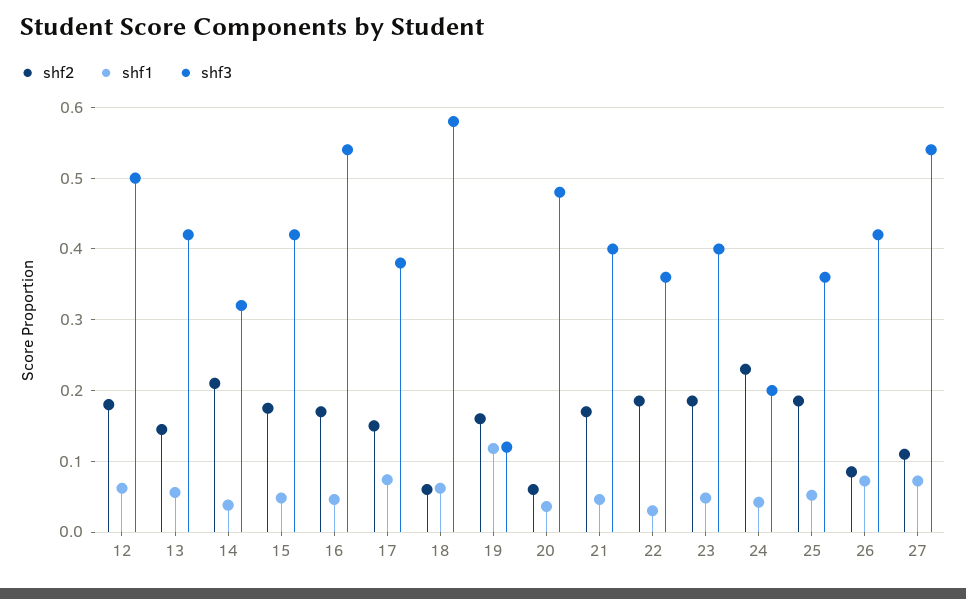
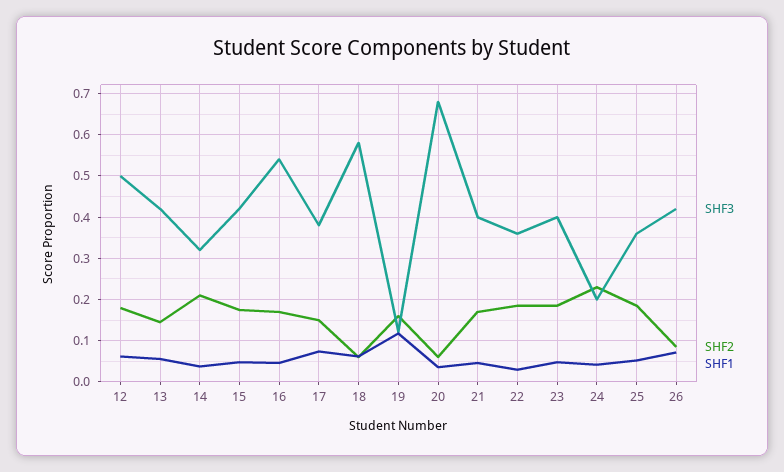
  {
    "shf2": {
      "12": 0.18,
      "13": 0.15,
      "14": 0.21,
      "15": 0.18,
      "16": 0.17,
      "17": 0.15,
      "18": 0.06,
      "19": 0.16,
      "20": 0.06,
      "21": 0.17,
      "22": 0.19,
      "23": 0.19,
      "24": 0.23,
      "25": 0.19,
-     "26": 0.09,
+     "26": 0.09
-     "27": 0.11
    },
    "shf1": {
      "12": 0.06,
      "13": 0.06,
      "14": 0.04,
      "15": 0.05,
      "16": 0.05,
      "17": 0.07,
      "18": 0.06,
      "19": 0.12,
      "20": 0.04,
      "21": 0.05,
      "22": 0.03,
      "23": 0.05,
      "24": 0.04,
      "25": 0.05,
-     "26": 0.07,
+     "26": 0.07
-     "27": 0.07
    },
    "shf3": {
      "12": 0.5,
      "13": 0.42,
      "14": 0.32,
      "15": 0.42,
      "16": 0.54,
      "17": 0.38,
      "18": 0.58,
      "19": 0.12,
-     "20": 0.48,
+     "20": 0.68,
      "21": 0.4,
      "22": 0.36,
      "23": 0.4,
      "24": 0.2,
      "25": 0.36,
-     "26": 0.42,
+     "26": 0.42
-     "27": 0.54
    }
  }

